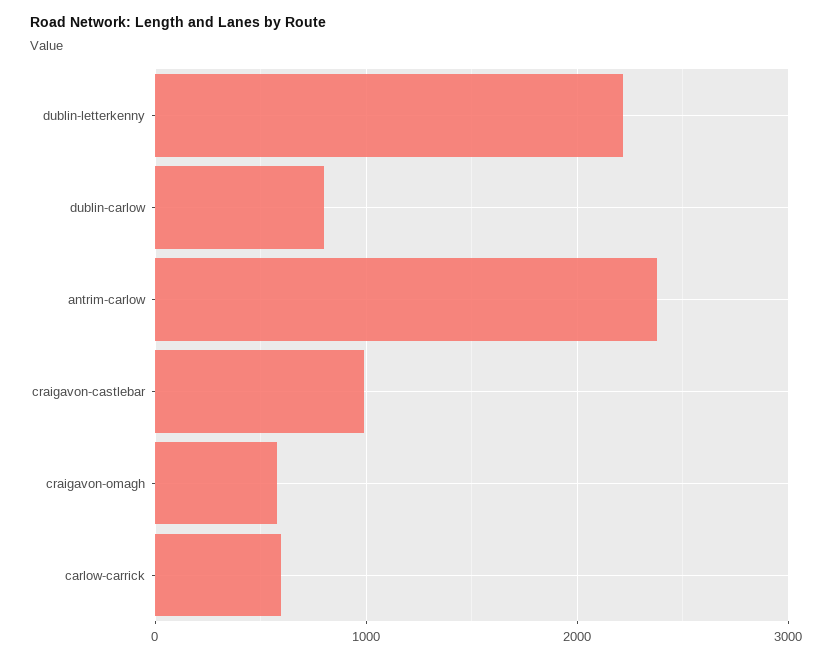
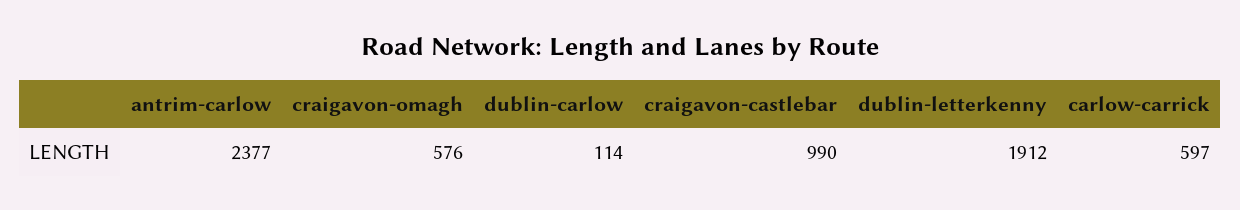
  {
-   "dublin-letterkenny": 2200,
+   "dublin-letterkenny": 1912,
-   "dublin-carlow": 800,
+   "dublin-carlow": 114,
    "antrim-carlow": 2377,
    "craigavon-castlebar": 990,
    "craigavon-omagh": 576,
    "carlow-carrick": 597
  }

